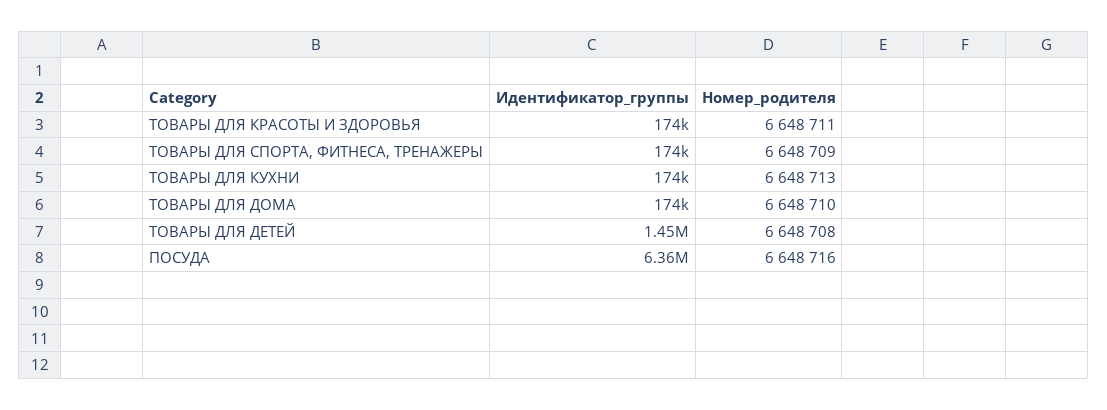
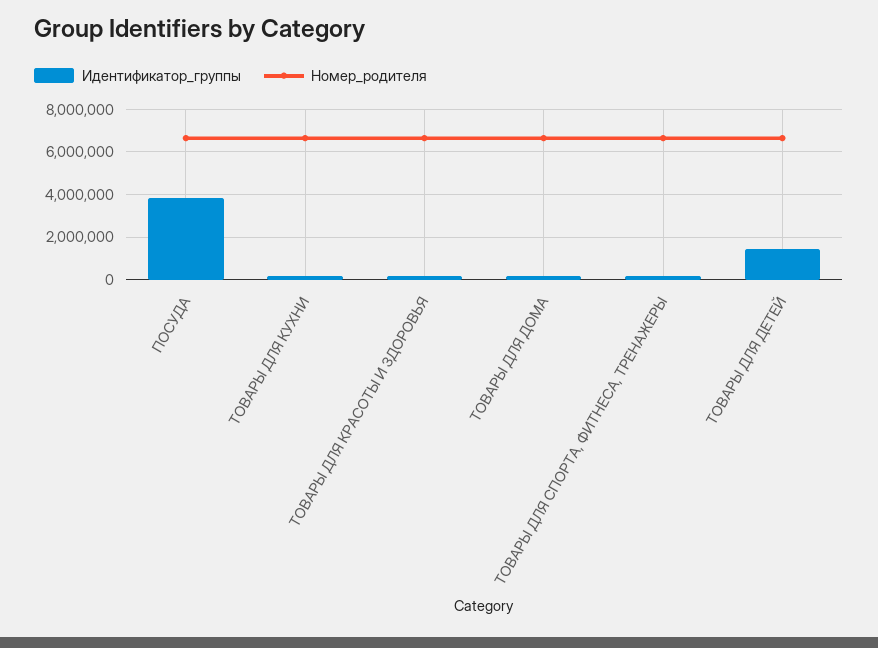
  {
    "Идентификатор_группы": {
      "ТОВАРЫ ДЛЯ КРАСОТЫ И ЗДОРОВЬЯ": 174000,
      "ТОВАРЫ ДЛЯ СПОРТА, ФИТНЕСА, ТРЕНАЖЕРЫ": 174000,
      "ТОВАРЫ ДЛЯ КУХНИ": 174000,
      "ТОВАРЫ ДЛЯ ДОМА": 174000,
      "ТОВАРЫ ДЛЯ ДЕТЕЙ": 1450000,
-     "ПОСУДА": 6360000
+     "ПОСУДА": 4000000
    },
    "Номер_родителя": {
      "ТОВАРЫ ДЛЯ КРАСОТЫ И ЗДОРОВЬЯ": 6648711,
      "ТОВАРЫ ДЛЯ СПОРТА, ФИТНЕСА, ТРЕНАЖЕРЫ": 6648709,
      "ТОВАРЫ ДЛЯ КУХНИ": 6648713,
      "ТОВАРЫ ДЛЯ ДОМА": 6648710,
      "ТОВАРЫ ДЛЯ ДЕТЕЙ": 6648708,
      "ПОСУДА": 6648716
    }
  }

